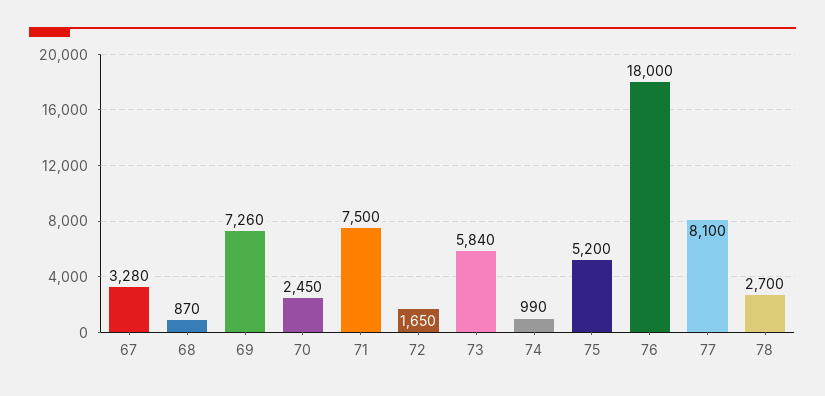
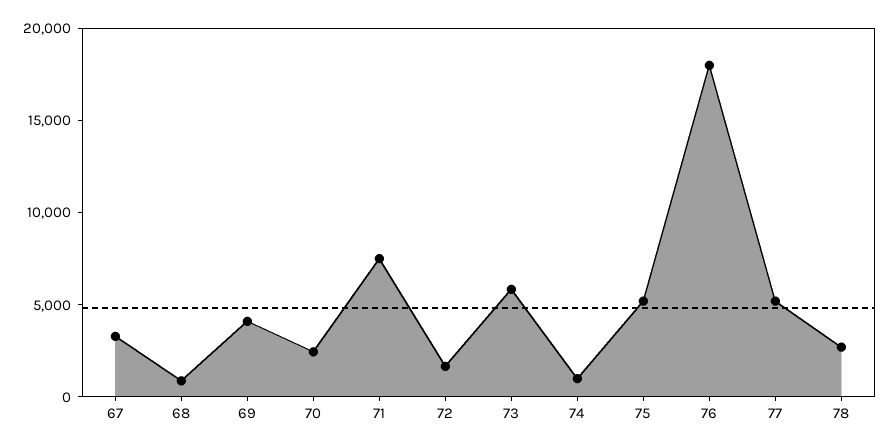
  {
    "67": 3280,
    "68": 870,
-   "69": 7260,
+   "69": 4000,
    "70": 2450,
    "71": 7500,
    "72": 1650,
    "73": 5840,
    "74": 990,
    "75": 5200,
    "76": 18000,
-   "77": 8100,
+   "77": 5000,
    "78": 2700
  }

